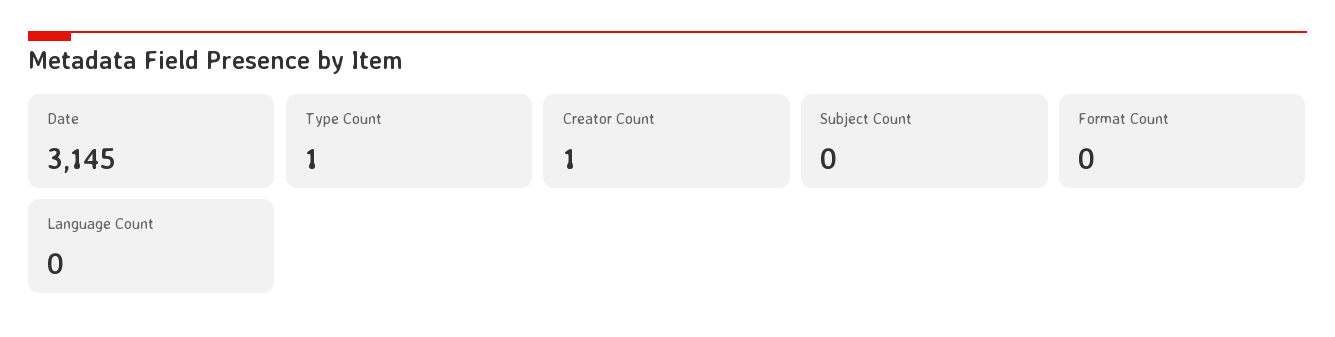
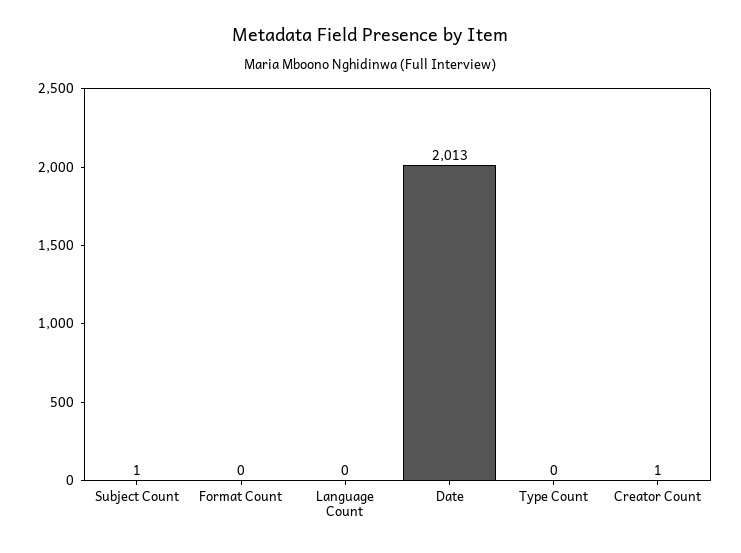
  {
-   "Date": 3145,
+   "Date": 2013,
-   "Type Count": 1,
+   "Type Count": 0,
    "Creator Count": 1,
-   "Subject Count": 0,
+   "Subject Count": 1,
    "Format Count": 0,
    "Language Count": 0
  }

